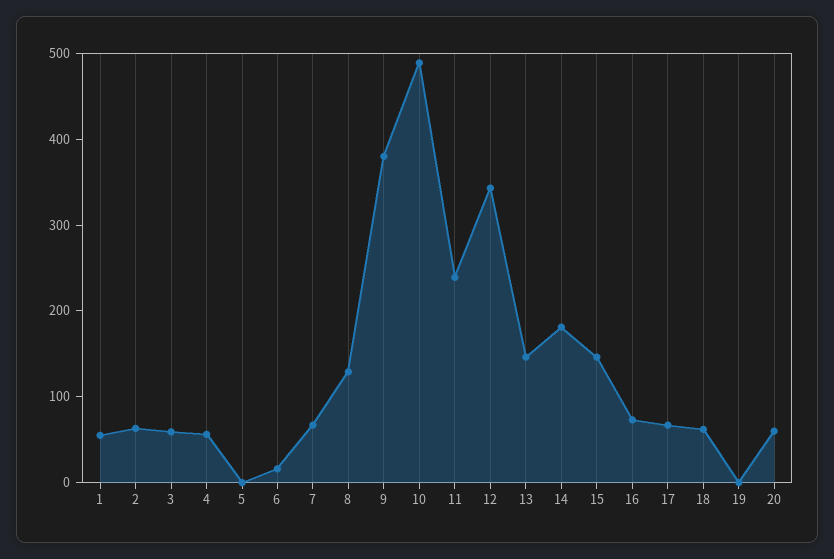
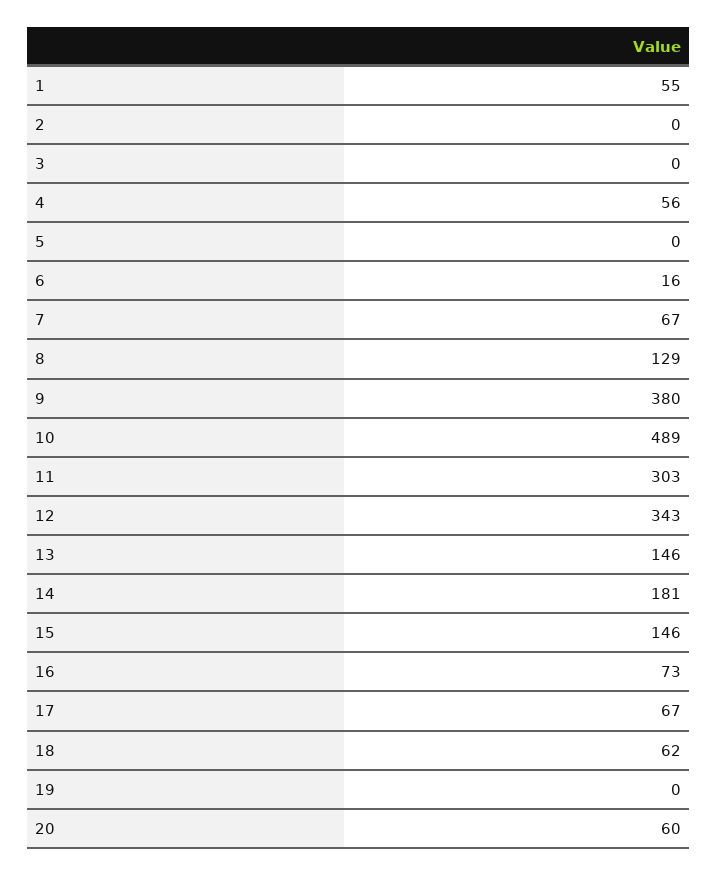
  {
    "1": 55,
-   "2": 60,
+   "2": 0,
-   "3": 60,
+   "3": 0,
    "4": 56,
    "5": 0,
    "6": 16,
    "7": 67,
    "8": 129,
    "9": 380,
    "10": 489,
-   "11": 240,
+   "11": 303,
    "12": 343,
    "13": 146,
    "14": 181,
    "15": 146,
    "16": 73,
    "17": 67,
    "18": 62,
    "19": 0,
    "20": 60
  }

